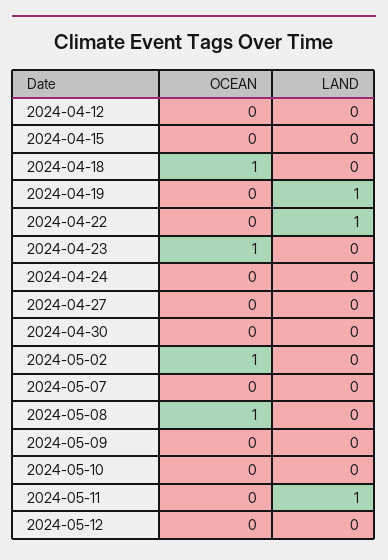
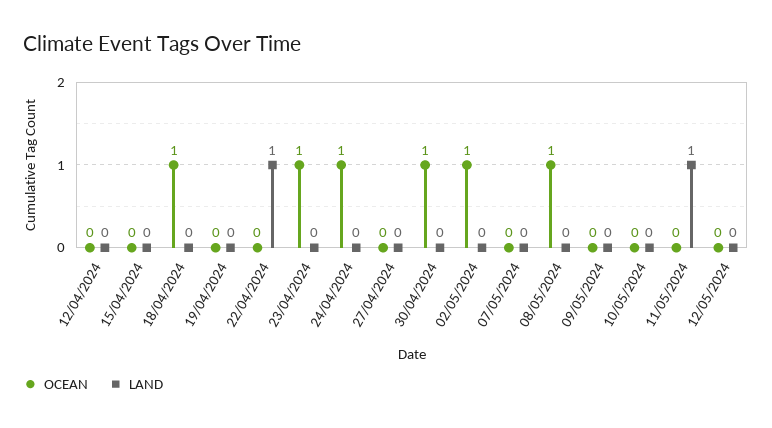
  {
    "OCEAN": {
      "2024-04-12": 0,
      "2024-04-15": 0,
      "2024-04-18": 1,
      "2024-04-19": 0,
      "2024-04-22": 0,
      "2024-04-23": 1,
-     "2024-04-24": 0,
+     "2024-04-24": 1,
      "2024-04-27": 0,
-     "2024-04-30": 0,
+     "2024-04-30": 1,
      "2024-05-02": 1,
      "2024-05-07": 0,
      "2024-05-08": 1,
      "2024-05-09": 0,
      "2024-05-10": 0,
      "2024-05-11": 0,
      "2024-05-12": 0
    },
    "LAND": {
      "2024-04-12": 0,
      "2024-04-15": 0,
      "2024-04-18": 0,
-     "2024-04-19": 1,
+     "2024-04-19": 0,
      "2024-04-22": 1,
      "2024-04-23": 0,
      "2024-04-24": 0,
      "2024-04-27": 0,
      "2024-04-30": 0,
      "2024-05-02": 0,
      "2024-05-07": 0,
      "2024-05-08": 0,
      "2024-05-09": 0,
      "2024-05-10": 0,
      "2024-05-11": 1,
      "2024-05-12": 0
    }
  }

